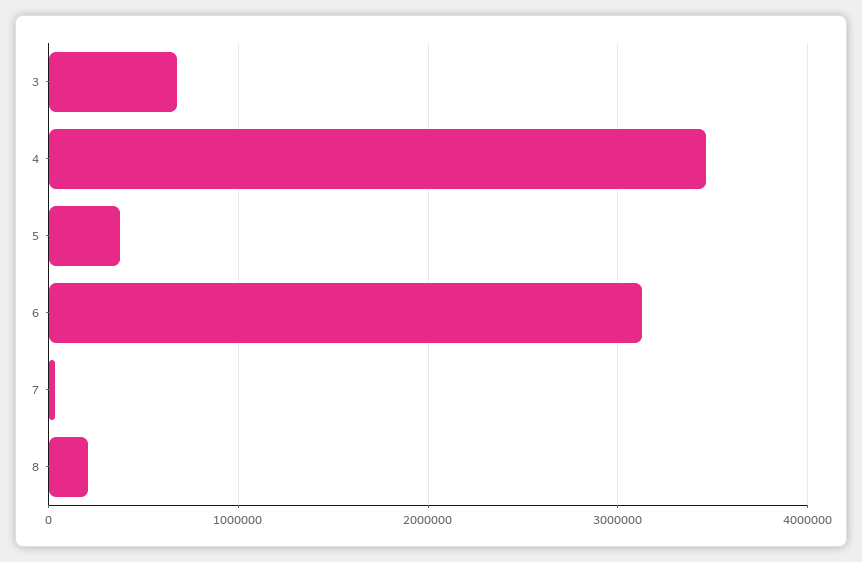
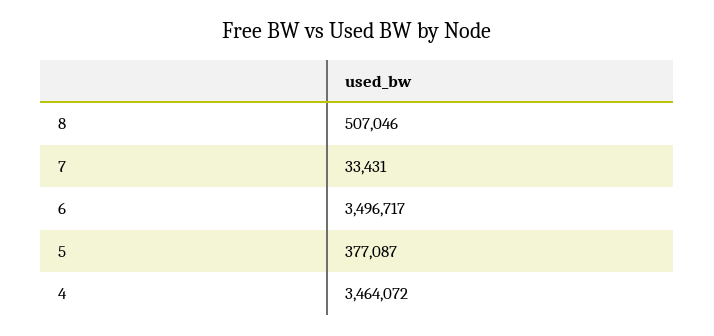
  {
-   "3": 700000,
    "4": 3464072,
    "5": 377087,
-   "6": 3100000,
+   "6": 3496717,
    "7": 33431,
-   "8": 200000
+   "8": 507046
  }

